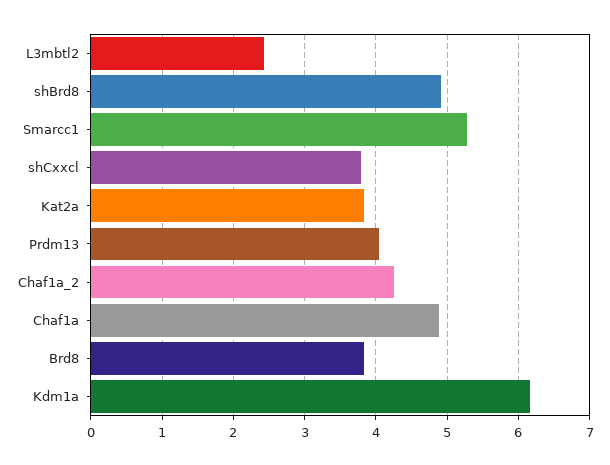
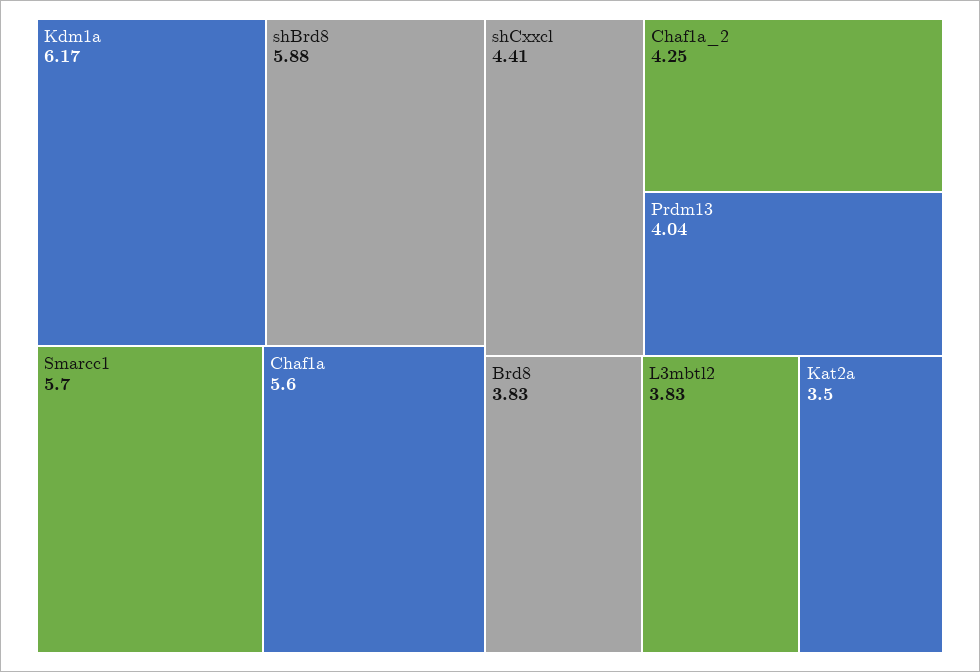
  {
-   "L3mbtl2": 2.4,
+   "L3mbtl2": 3.83,
-   "shBrd8": 4.9,
+   "shBrd8": 5.88,
-   "Smarcc1": 5.3,
+   "Smarcc1": 5.7,
-   "shCxxcl": 3.8,
+   "shCxxcl": 4.41,
-   "Kat2a": 3.8,
+   "Kat2a": 3.5,
    "Prdm13": 4.04,
    "Chaf1a_2": 4.25,
-   "Chaf1a": 4.9,
+   "Chaf1a": 5.6,
    "Brd8": 3.83,
    "Kdm1a": 6.17
  }

